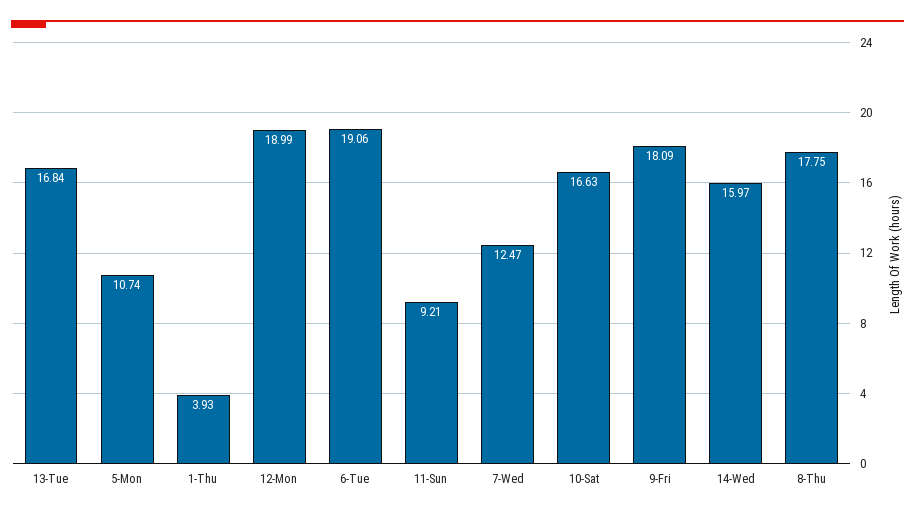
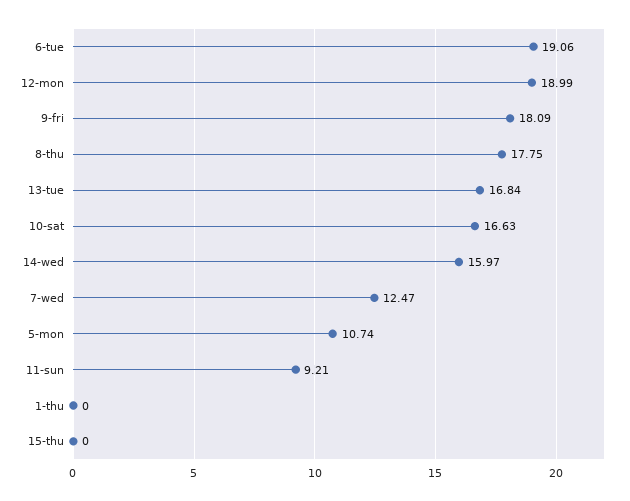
  {
    "13-Tue": 16.84,
    "5-Mon": 10.74,
-   "1-Thu": 3.93,
+   "1-Thu": 0,
    "12-Mon": 18.99,
    "6-Tue": 19.06,
    "11-Sun": 9.21,
    "7-Wed": 12.47,
    "10-Sat": 16.63,
    "9-Fri": 18.09,
    "14-Wed": 15.97,
-   "8-Thu": 17.75
+   "8-Thu": 17.75,
+   "15-thu": 0
  }

